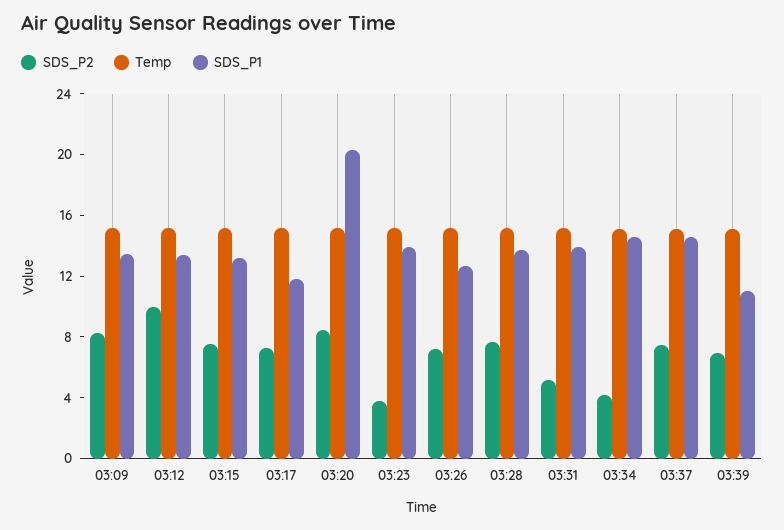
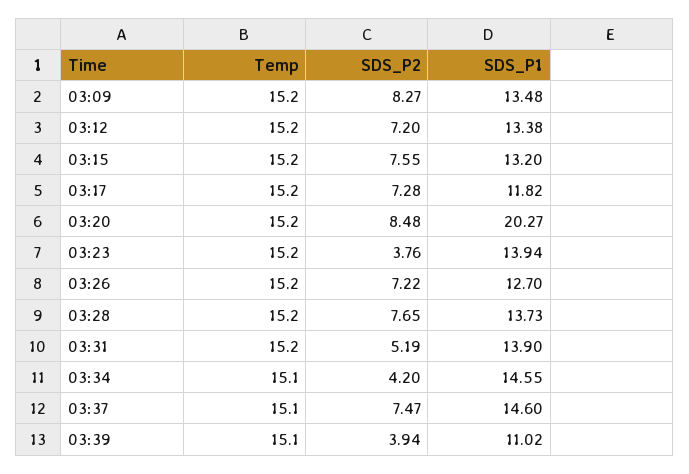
  {
    "SDS_P2": {
      "03:09": 8.27,
-     "03:12": 10,
+     "03:12": 7.2,
      "03:15": 7.55,
      "03:17": 7.28,
      "03:20": 8.48,
      "03:23": 3.76,
      "03:26": 7.22,
      "03:28": 7.65,
      "03:31": 5.19,
      "03:34": 4.2,
      "03:37": 7.47,
-     "03:39": 7
+     "03:39": 3.94
    },
    "Temp": {
      "03:09": 15.2,
      "03:12": 15.2,
      "03:15": 15.2,
      "03:17": 15.2,
      "03:20": 15.2,
      "03:23": 15.2,
      "03:26": 15.2,
      "03:28": 15.2,
      "03:31": 15.2,
      "03:34": 15.1,
      "03:37": 15.1,
      "03:39": 15.1
    },
    "SDS_P1": {
      "03:09": 13.48,
      "03:12": 13.38,
      "03:15": 13.2,
      "03:17": 11.82,
      "03:20": 20.27,
      "03:23": 13.94,
      "03:26": 12.7,
      "03:28": 13.73,
      "03:31": 13.9,
      "03:34": 14.55,
      "03:37": 14.6,
      "03:39": 11.02
    }
  }

